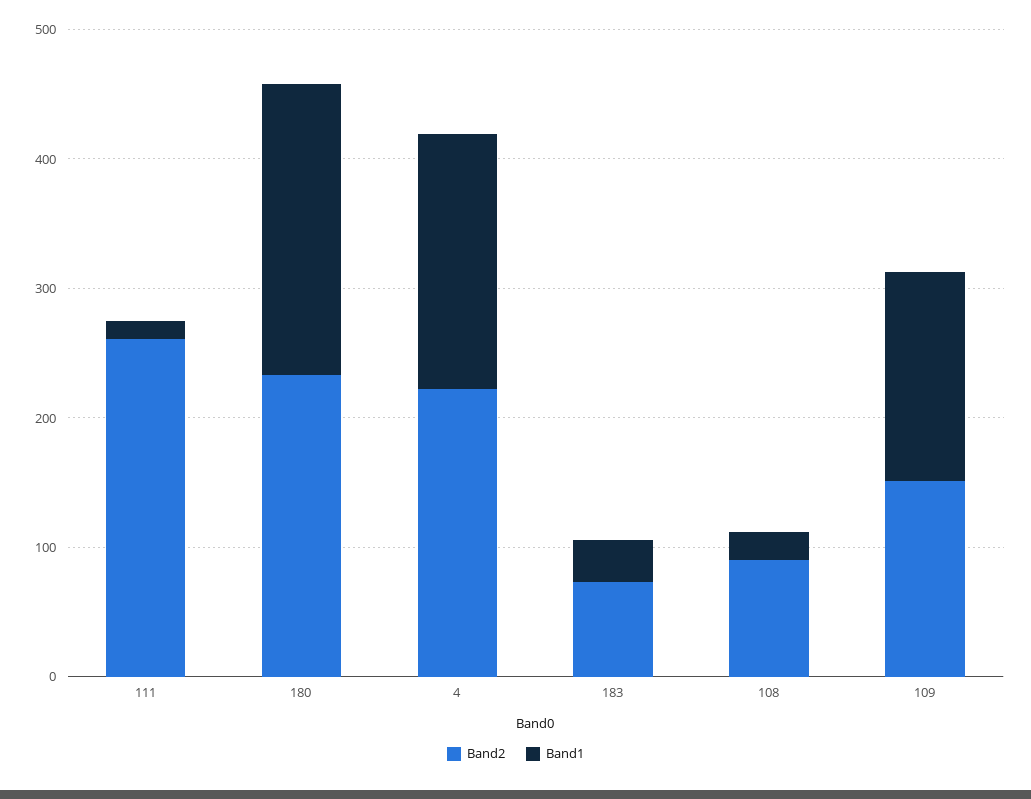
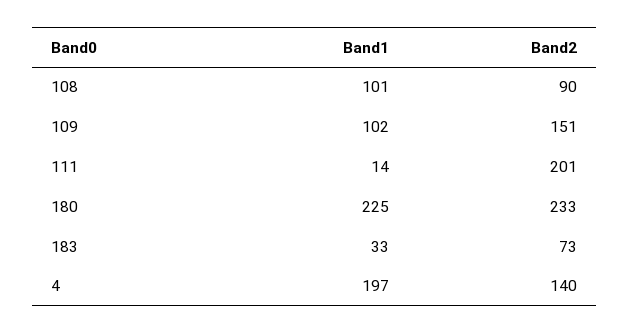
  {
    "Band2": {
-     "111": 260,
+     "111": 201,
      "180": 233,
-     "4": 220,
+     "4": 140,
      "183": 73,
      "108": 90,
      "109": 151
    },
    "Band1": {
      "111": 14,
      "180": 225,
      "4": 197,
      "183": 33,
-     "108": 20,
+     "108": 101,
-     "109": 160
+     "109": 102
    }
  }

